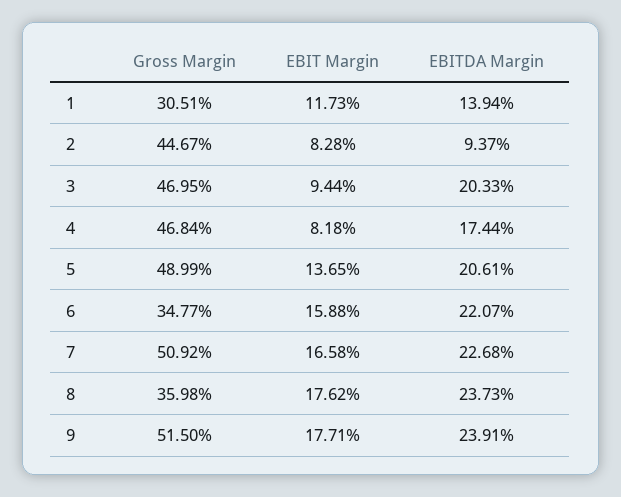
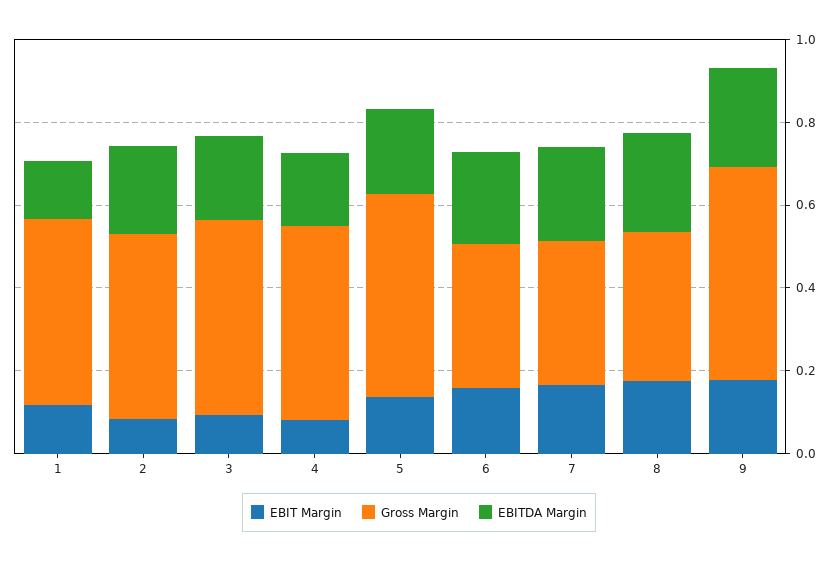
  {
    "Gross Margin": {
-     "1": 0.3051,
+     "1": 0.45,
      "2": 0.4467,
      "3": 0.4695,
      "4": 0.4684,
      "5": 0.4899,
      "6": 0.3477,
-     "7": 0.5092,
+     "7": 0.35,
      "8": 0.3598,
      "9": 0.515
    },
    "EBIT Margin": {
      "1": 0.1173,
      "2": 0.0828,
      "3": 0.0944,
      "4": 0.0818,
      "5": 0.1365,
      "6": 0.1588,
      "7": 0.1658,
      "8": 0.1762,
      "9": 0.1771
    },
    "EBITDA Margin": {
      "1": 0.1394,
-     "2": 0.0937,
+     "2": 0.2,
      "3": 0.2033,
      "4": 0.1744,
      "5": 0.2061,
      "6": 0.2207,
      "7": 0.2268,
      "8": 0.2373,
      "9": 0.2391
    }
  }

